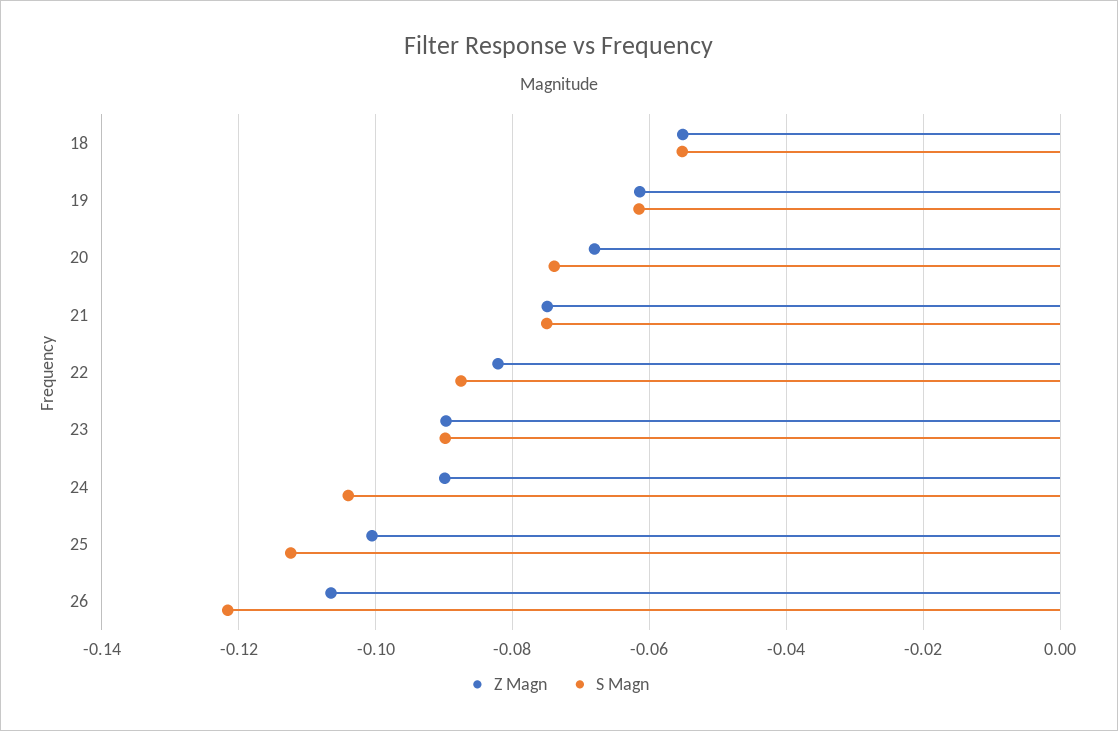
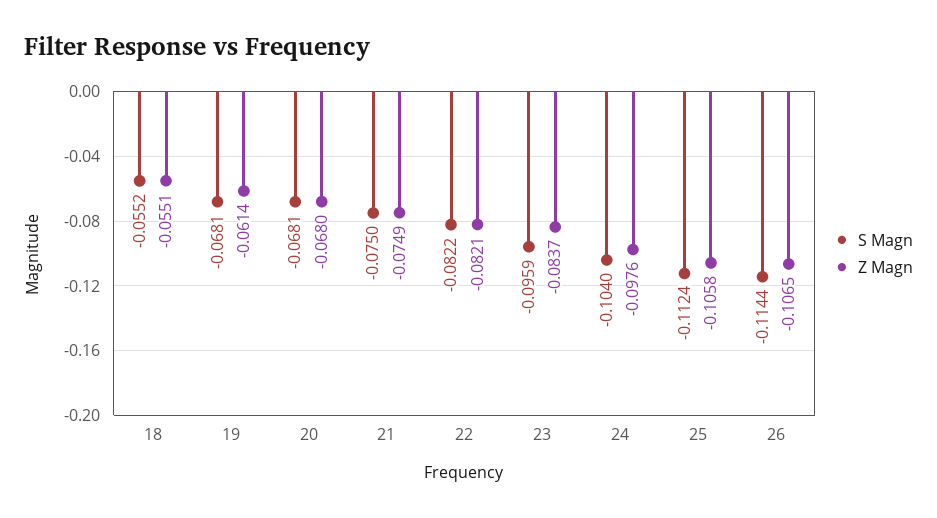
  {
    "Z Magn": {
      "18": -0.0551,
      "19": -0.0614,
      "20": -0.068,
      "21": -0.0749,
      "22": -0.0821,
-     "23": -0.09,
+     "23": -0.0837,
-     "24": -0.09,
+     "24": -0.0976,
-     "25": -0.1,
+     "25": -0.1058,
      "26": -0.1065
    },
    "S Magn": {
      "18": -0.0552,
-     "19": -0.062,
+     "19": -0.0681,
-     "20": -0.074,
+     "20": -0.0681,
      "21": -0.075,
-     "22": -0.088,
+     "22": -0.0822,
-     "23": -0.09,
+     "23": -0.0959,
      "24": -0.104,
      "25": -0.1124,
-     "26": -0.122
+     "26": -0.1144
    }
  }

